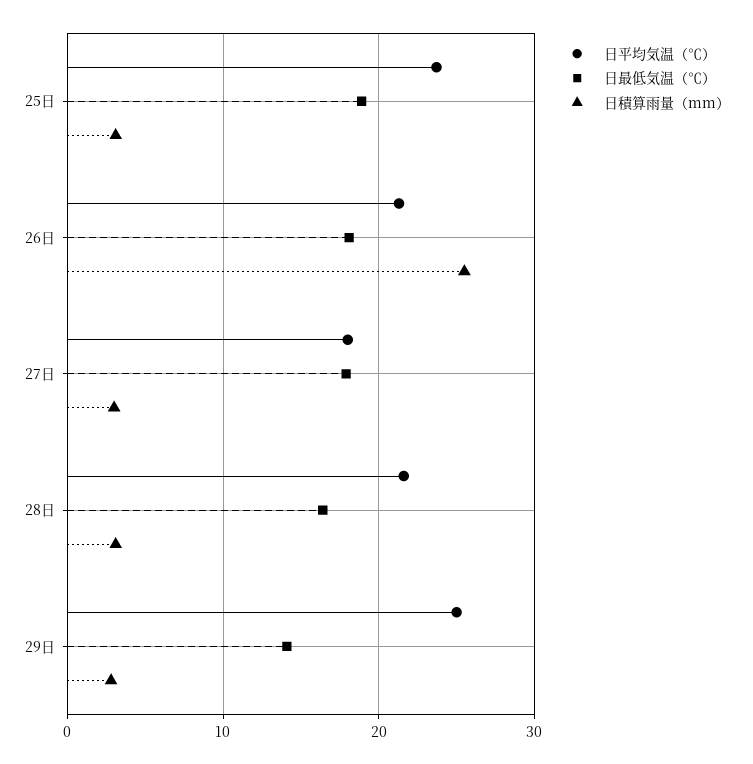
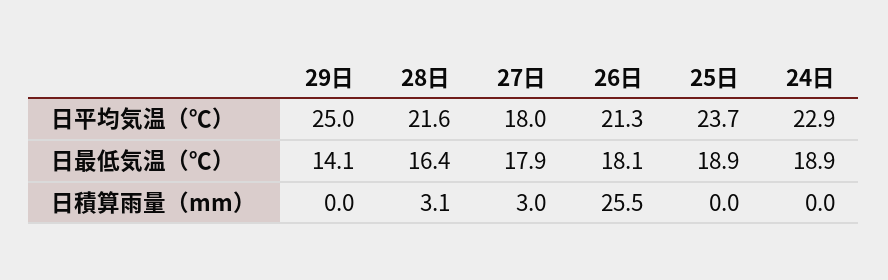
  {
    "日平均気温（℃）": {
      "25日": 23.7,
      "26日": 21.3,
      "27日": 18,
      "28日": 21.6,
-     "29日": 25
+     "29日": 25,
+     "24日": 22.9
    },
    "日最低気温（℃）": {
      "25日": 18.9,
      "26日": 18.1,
      "27日": 17.9,
      "28日": 16.4,
-     "29日": 14.1
+     "29日": 14.1,
+     "24日": 18.9
    },
    "日積算雨量（mm）": {
-     "25日": 3,
+     "25日": 0,
      "26日": 25.5,
      "27日": 3,
      "28日": 3.1,
-     "29日": 3
+     "29日": 0,
+     "24日": 0
    }
  }

